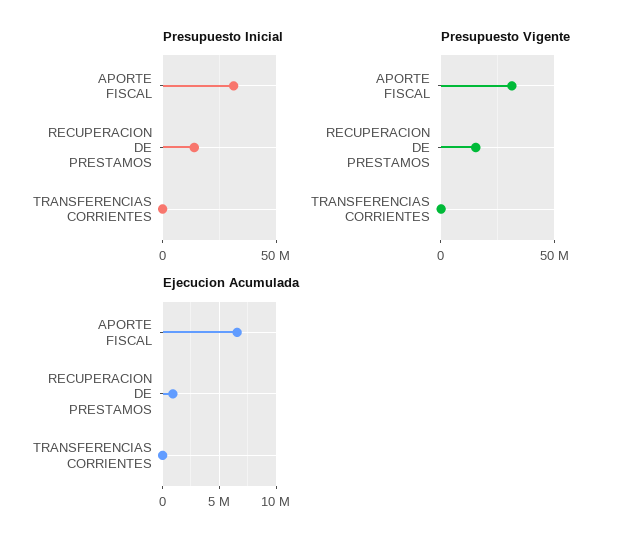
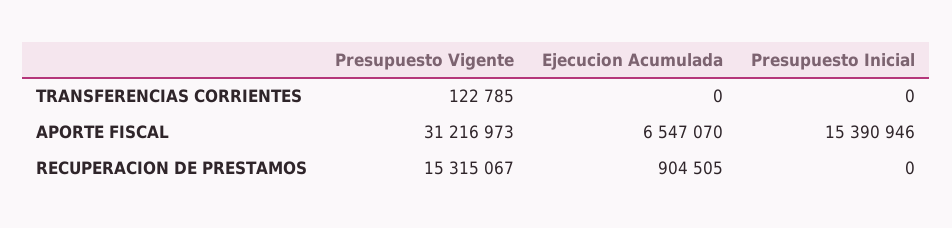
  {
    "Presupuesto Inicial": {
-     "APORTE FISCAL": 30000000,
+     "APORTE FISCAL": 15390946,
-     "RECUPERACION DE PRESTAMOS": 15000000,
+     "RECUPERACION DE PRESTAMOS": 0,
      "TRANSFERENCIAS CORRIENTES": 0
    },
    "Presupuesto Vigente": {
      "APORTE FISCAL": 31216973,
      "RECUPERACION DE PRESTAMOS": 15315067,
      "TRANSFERENCIAS CORRIENTES": 122785
    },
    "Ejecucion Acumulada": {
      "APORTE FISCAL": 6547070,
      "RECUPERACION DE PRESTAMOS": 904505,
      "TRANSFERENCIAS CORRIENTES": 0
    }
  }

